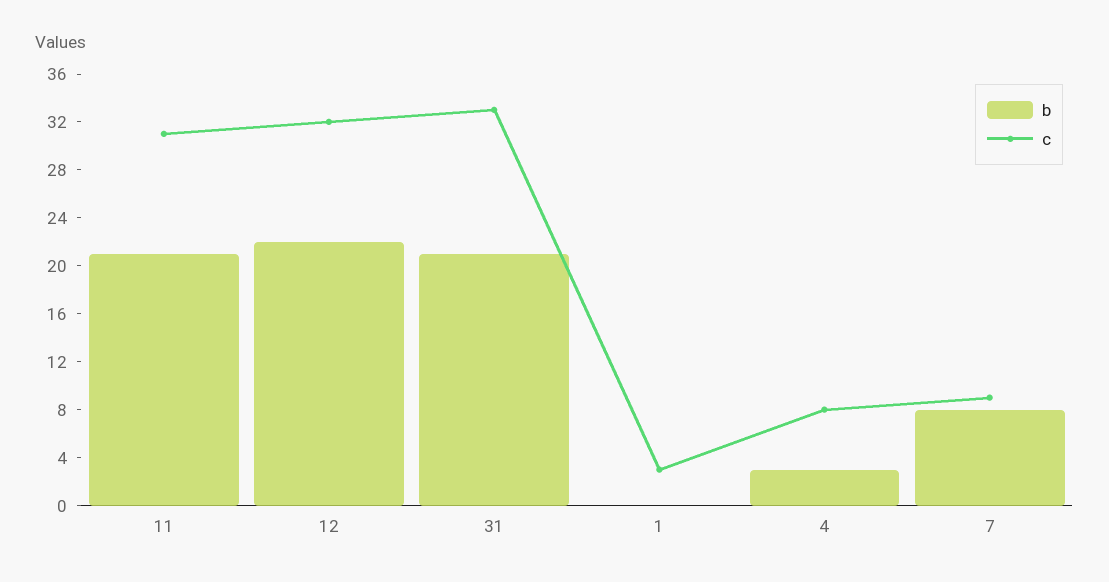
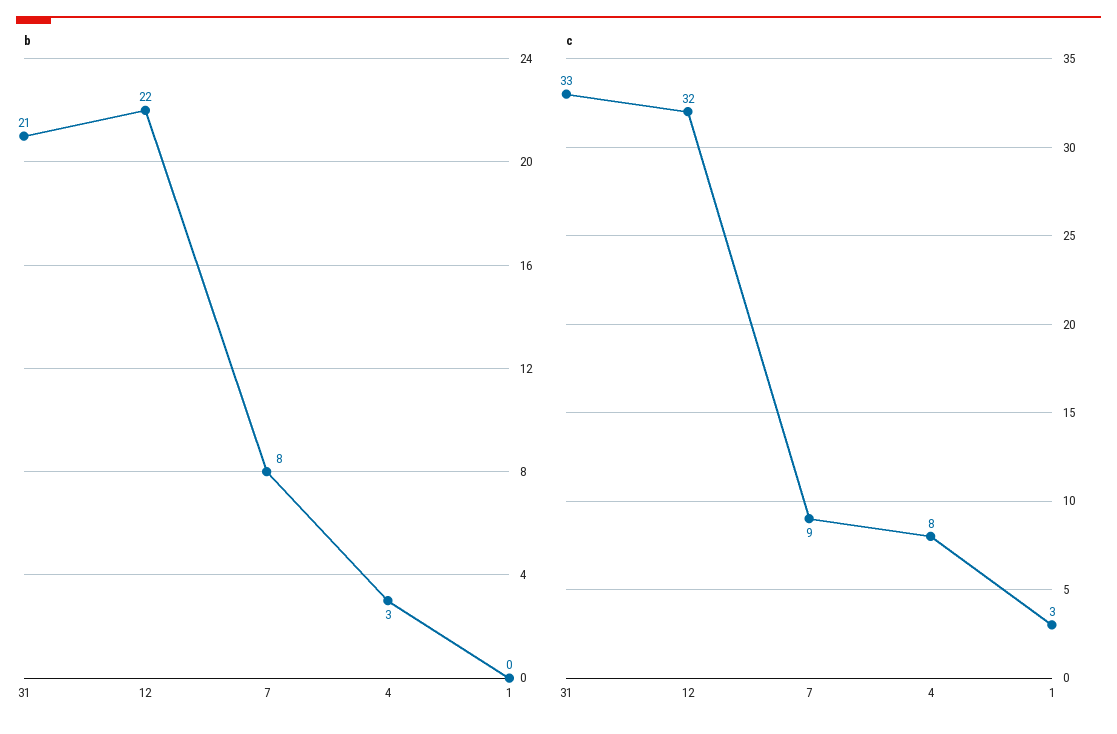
  {
    "b": {
-     "11": 21,
      "12": 22,
      "31": 21,
      "1": 0,
      "4": 3,
      "7": 8
    },
    "c": {
-     "11": 31,
      "12": 32,
      "31": 33,
      "1": 3,
      "4": 8,
      "7": 9
    }
  }

